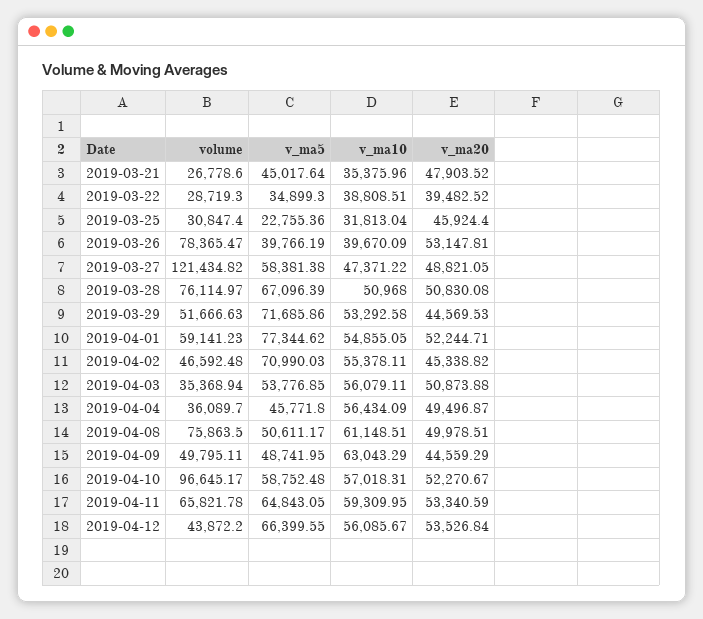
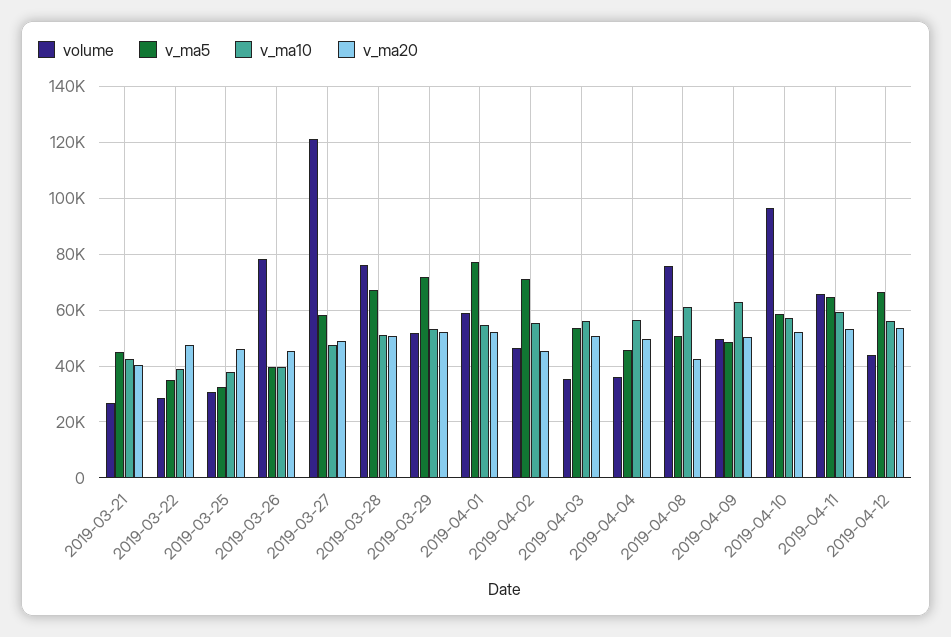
  {
    "volume": {
      "2019-03-21": 26778.6,
      "2019-03-22": 28719.3,
      "2019-03-25": 30847.4,
      "2019-03-26": 78365.47,
      "2019-03-27": 121434.82,
      "2019-03-28": 76114.97,
      "2019-03-29": 51666.63,
      "2019-04-01": 59141.23,
      "2019-04-02": 46592.48,
      "2019-04-03": 35368.94,
      "2019-04-04": 36089.7,
      "2019-04-08": 75863.5,
      "2019-04-09": 49795.11,
      "2019-04-10": 96645.17,
      "2019-04-11": 65821.78,
      "2019-04-12": 43872.2
    },
    "v_ma5": {
      "2019-03-21": 45017.64,
      "2019-03-22": 34899.3,
-     "2019-03-25": 22755.36,
+     "2019-03-25": 32500,
      "2019-03-26": 39766.19,
      "2019-03-27": 58381.38,
      "2019-03-28": 67096.39,
      "2019-03-29": 71685.86,
      "2019-04-01": 77344.62,
      "2019-04-02": 70990.03,
      "2019-04-03": 53776.85,
      "2019-04-04": 45771.8,
      "2019-04-08": 50611.17,
      "2019-04-09": 48741.95,
      "2019-04-10": 58752.48,
      "2019-04-11": 64843.05,
      "2019-04-12": 66399.55
    },
    "v_ma10": {
-     "2019-03-21": 35375.96,
+     "2019-03-21": 42500,
      "2019-03-22": 38808.51,
-     "2019-03-25": 31813.04,
+     "2019-03-25": 37500,
      "2019-03-26": 39670.09,
      "2019-03-27": 47371.22,
      "2019-03-28": 50968,
      "2019-03-29": 53292.58,
      "2019-04-01": 54855.05,
      "2019-04-02": 55378.11,
      "2019-04-03": 56079.11,
      "2019-04-04": 56434.09,
      "2019-04-08": 61148.51,
      "2019-04-09": 63043.29,
      "2019-04-10": 57018.31,
      "2019-04-11": 59309.95,
      "2019-04-12": 56085.67
    },
    "v_ma20": {
-     "2019-03-21": 47903.52,
+     "2019-03-21": 40000,
-     "2019-03-22": 39482.52,
+     "2019-03-22": 47500,
      "2019-03-25": 45924.4,
-     "2019-03-26": 53147.81,
+     "2019-03-26": 45000,
      "2019-03-27": 48821.05,
      "2019-03-28": 50830.08,
-     "2019-03-29": 44569.53,
+     "2019-03-29": 52500,
      "2019-04-01": 52244.71,
      "2019-04-02": 45338.82,
      "2019-04-03": 50873.88,
      "2019-04-04": 49496.87,
-     "2019-04-08": 49978.51,
+     "2019-04-08": 42500,
-     "2019-04-09": 44559.29,
+     "2019-04-09": 50000,
      "2019-04-10": 52270.67,
      "2019-04-11": 53340.59,
      "2019-04-12": 53526.84
    }
  }

